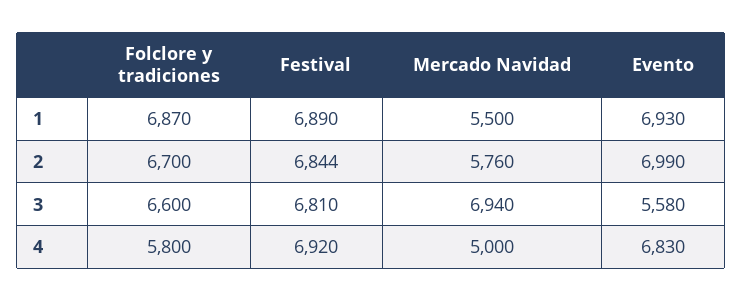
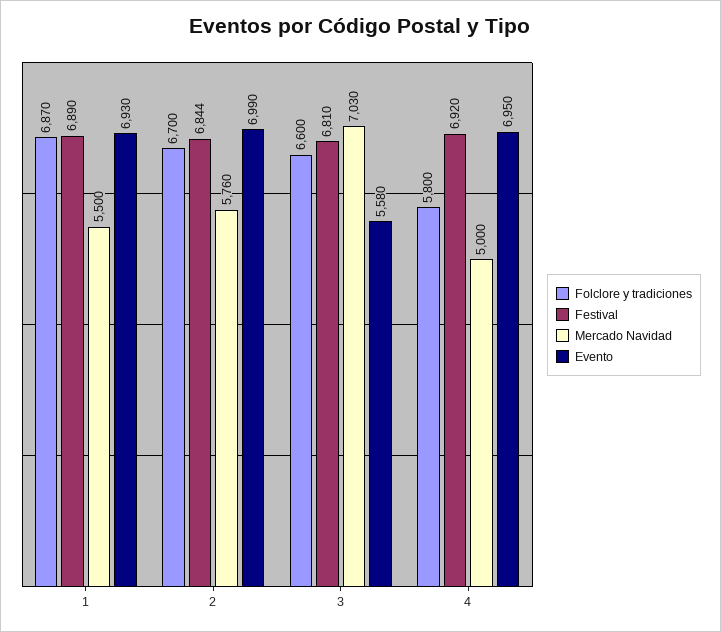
  {
    "Folclore y tradiciones": {
      "1": 6870,
      "2": 6700,
      "3": 6600,
      "4": 5800
    },
    "Festival": {
      "1": 6890,
      "2": 6844,
      "3": 6810,
      "4": 6920
    },
    "Mercado Navidad": {
      "1": 5500,
      "2": 5760,
-     "3": 6940,
+     "3": 7030,
      "4": 5000
    },
    "Evento": {
      "1": 6930,
      "2": 6990,
      "3": 5580,
-     "4": 6830
+     "4": 6950
    }
  }

